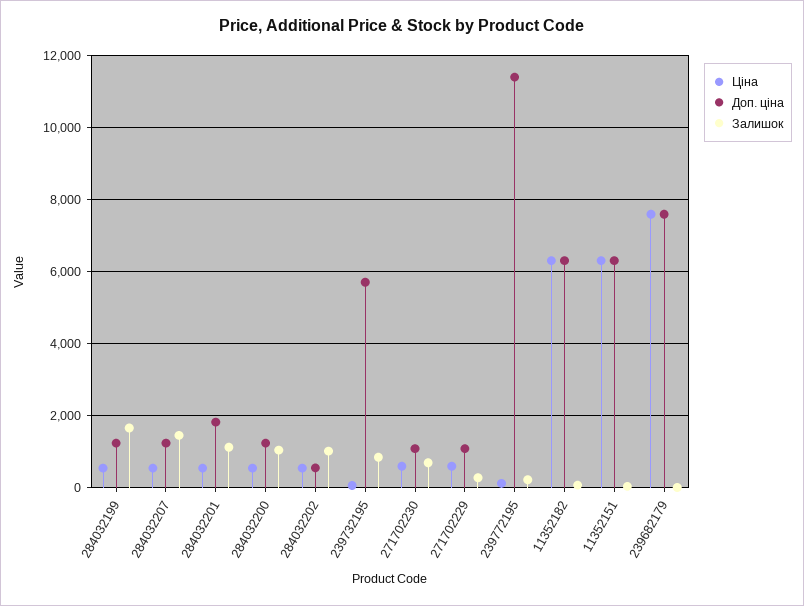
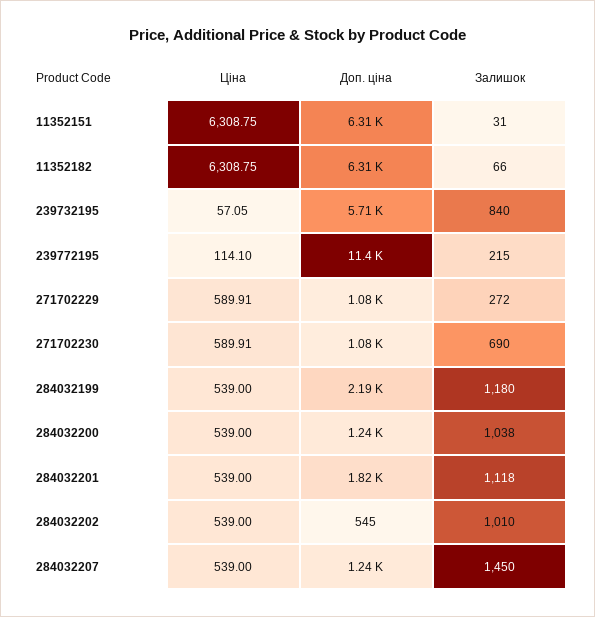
  {
    "Ціна": {
      "284032199": 539,
      "284032207": 539,
      "284032201": 539,
      "284032200": 539,
      "284032202": 539,
      "239732195": 57.05,
      "271702230": 589.91,
      "271702229": 589.91,
      "239772195": 114.1,
      "11352182": 6308.75,
-     "11352151": 6308.75,
+     "11352151": 6308.75
-     "239682179": 7600
    },
    "Доп. ціна": {
-     "284032199": 1200,
+     "284032199": 2190,
      "284032207": 1240,
      "284032201": 1820,
      "284032200": 1240,
      "284032202": 545,
      "239732195": 5710,
      "271702230": 1080,
      "271702229": 1080,
      "239772195": 11400,
      "11352182": 6310,
-     "11352151": 6310,
+     "11352151": 6310
-     "239682179": 7600
    },
    "Залишок": {
-     "284032199": 1600,
+     "284032199": 1180,
      "284032207": 1450,
      "284032201": 1118,
      "284032200": 1038,
      "284032202": 1010,
      "239732195": 840,
      "271702230": 690,
      "271702229": 272,
      "239772195": 215,
      "11352182": 66,
-     "11352151": 31,
+     "11352151": 31
-     "239682179": 0
    }
  }

